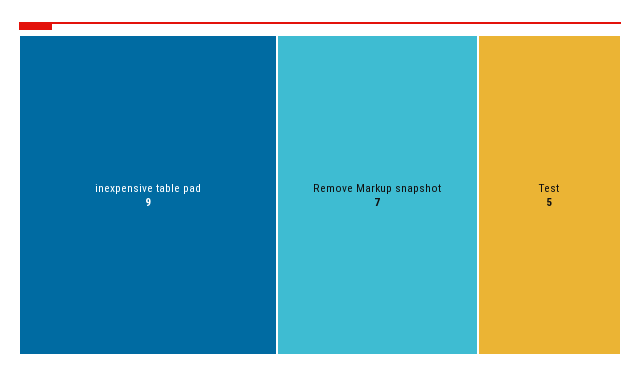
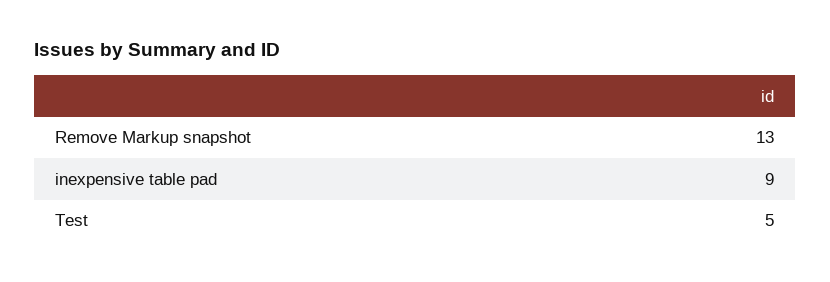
  {
    "inexpensive table pad": 9,
-   "Remove Markup snapshot": 7,
+   "Remove Markup snapshot": 13,
    "Test": 5
  }

